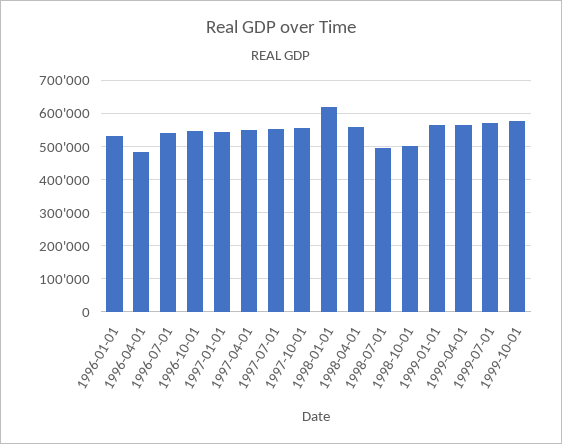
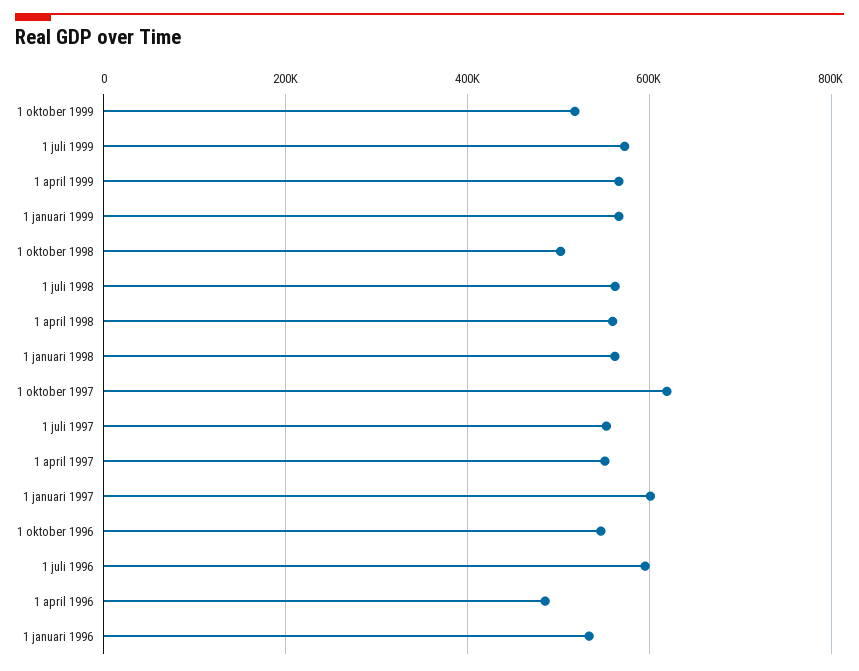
  {
    "1996-01-01": 540000,
    "1996-04-01": 480000,
-   "1996-07-01": 540000,
+   "1996-07-01": 600000,
    "1996-10-01": 540000,
-   "1997-01-01": 540000,
+   "1997-01-01": 600000,
    "1997-04-01": 560000,
    "1997-07-01": 560000,
-   "1997-10-01": 560000,
+   "1997-10-01": 620000,
-   "1998-01-01": 620000,
+   "1998-01-01": 560000,
    "1998-04-01": 560000,
-   "1998-07-01": 500000,
+   "1998-07-01": 560000,
    "1998-10-01": 500000,
    "1999-01-01": 560000,
    "1999-04-01": 560000,
    "1999-07-01": 580000,
-   "1999-10-01": 580000
+   "1999-10-01": 520000
  }

